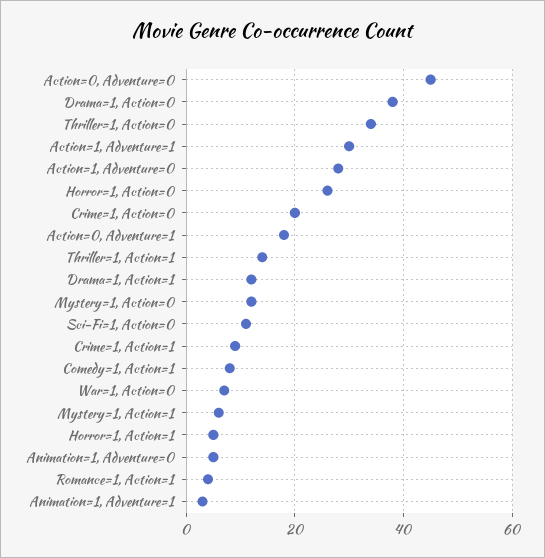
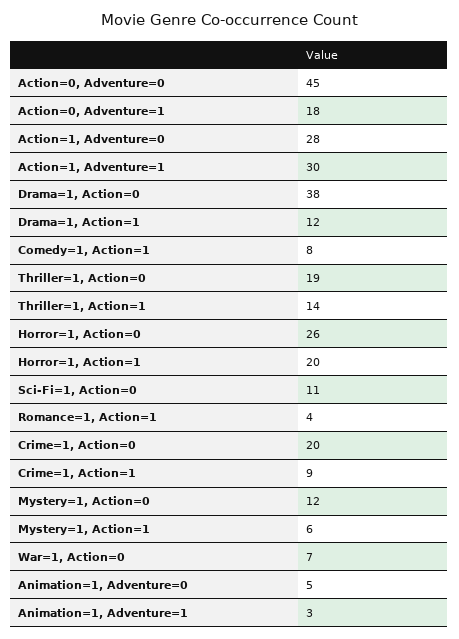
  {
    "Action=0, Adventure=0": 45,
    "Drama=1, Action=0": 38,
-   "Thriller=1, Action=0": 35,
+   "Thriller=1, Action=0": 19,
    "Action=1, Adventure=1": 30,
    "Action=1, Adventure=0": 28,
    "Horror=1, Action=0": 26,
    "Crime=1, Action=0": 20,
    "Action=0, Adventure=1": 18,
    "Thriller=1, Action=1": 14,
    "Drama=1, Action=1": 12,
    "Mystery=1, Action=0": 12,
    "Sci-Fi=1, Action=0": 11,
    "Crime=1, Action=1": 9,
    "Comedy=1, Action=1": 8,
    "War=1, Action=0": 7,
    "Mystery=1, Action=1": 6,
-   "Horror=1, Action=1": 5,
+   "Horror=1, Action=1": 20,
    "Animation=1, Adventure=0": 5,
    "Romance=1, Action=1": 4,
    "Animation=1, Adventure=1": 3
  }

